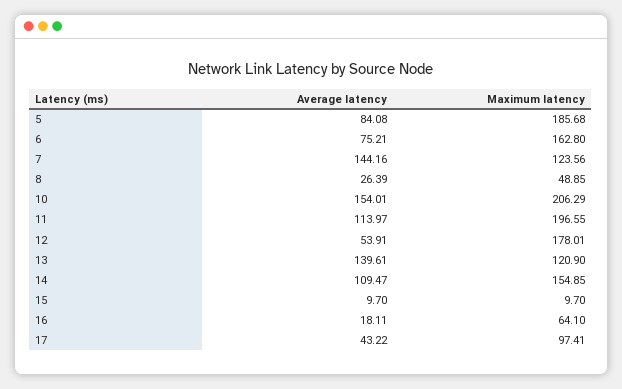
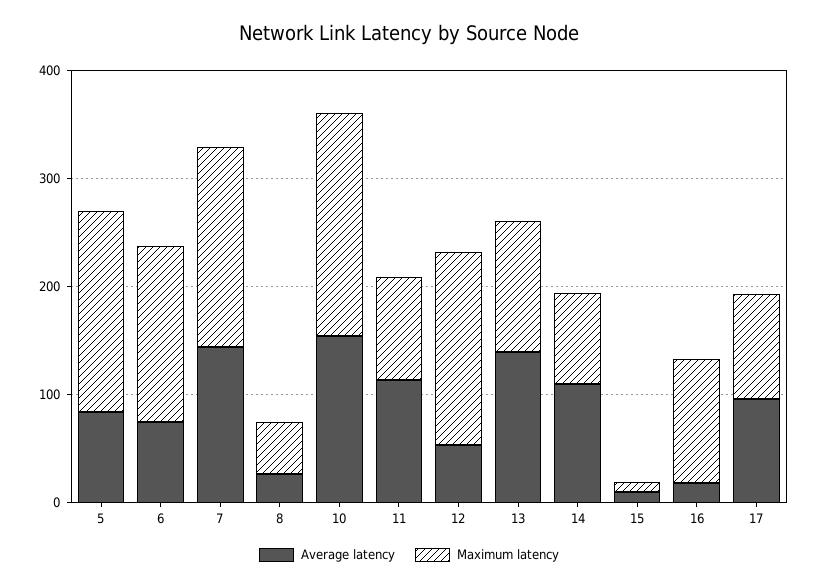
  {
    "Average latency": {
      "5": 84.08,
      "6": 75.21,
      "7": 144.16,
      "8": 26.39,
      "10": 154.01,
      "11": 113.97,
      "12": 53.91,
      "13": 139.61,
      "14": 109.47,
      "15": 9.7,
      "16": 18.11,
-     "17": 43.22
+     "17": 100
    },
    "Maximum latency": {
      "5": 185.68,
      "6": 162.8,
-     "7": 123.56,
+     "7": 180,
      "8": 48.85,
      "10": 206.29,
-     "11": 196.55,
+     "11": 100,
      "12": 178.01,
      "13": 120.9,
-     "14": 154.85,
+     "14": 80,
      "15": 9.7,
-     "16": 64.1,
+     "16": 120,
      "17": 97.41
    }
  }

